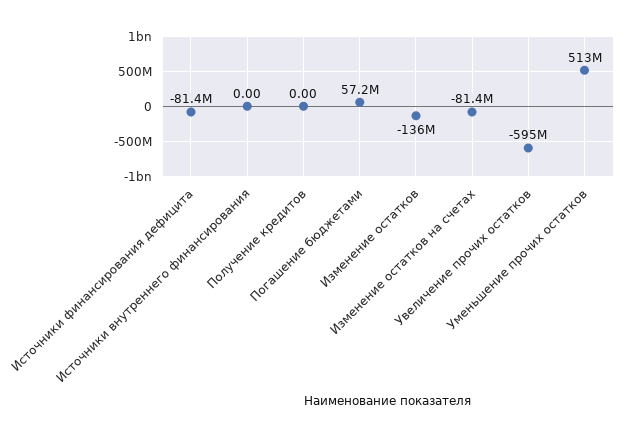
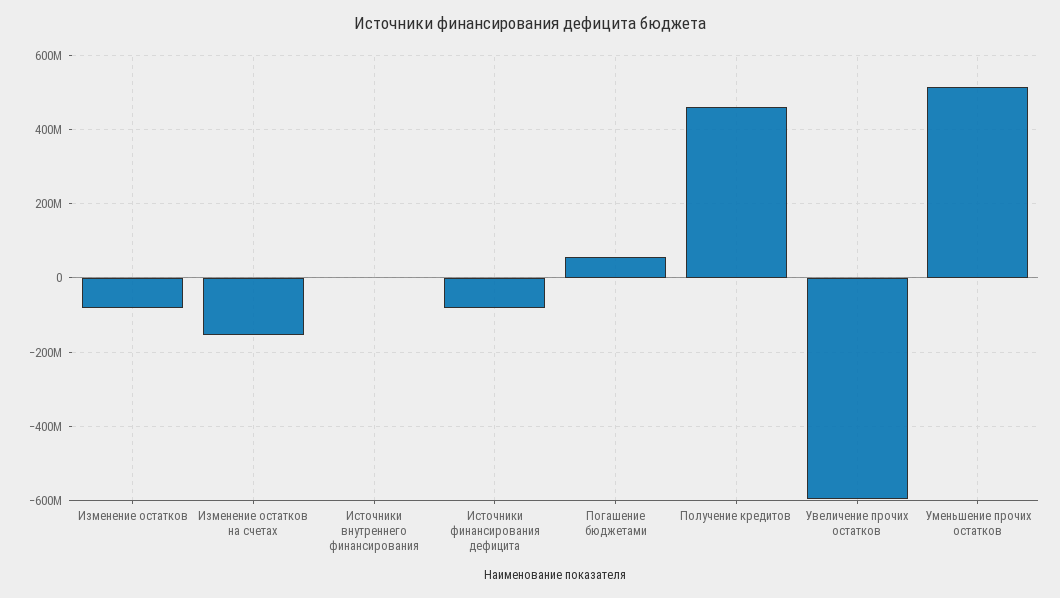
  {
    "Источники финансирования дефицита": -81400000,
    "Источники внутреннего финансирования": 0,
-   "Получение кредитов": 0,
+   "Получение кредитов": 460000000,
    "Погашение бюджетами": 57200000,
-   "Изменение остатков": -136000000,
+   "Изменение остатков": -80000000,
-   "Изменение остатков на счетах": -81400000,
+   "Изменение остатков на счетах": -160000000,
    "Увеличение прочих остатков": -595000000,
    "Уменьшение прочих остатков": 513000000
  }

